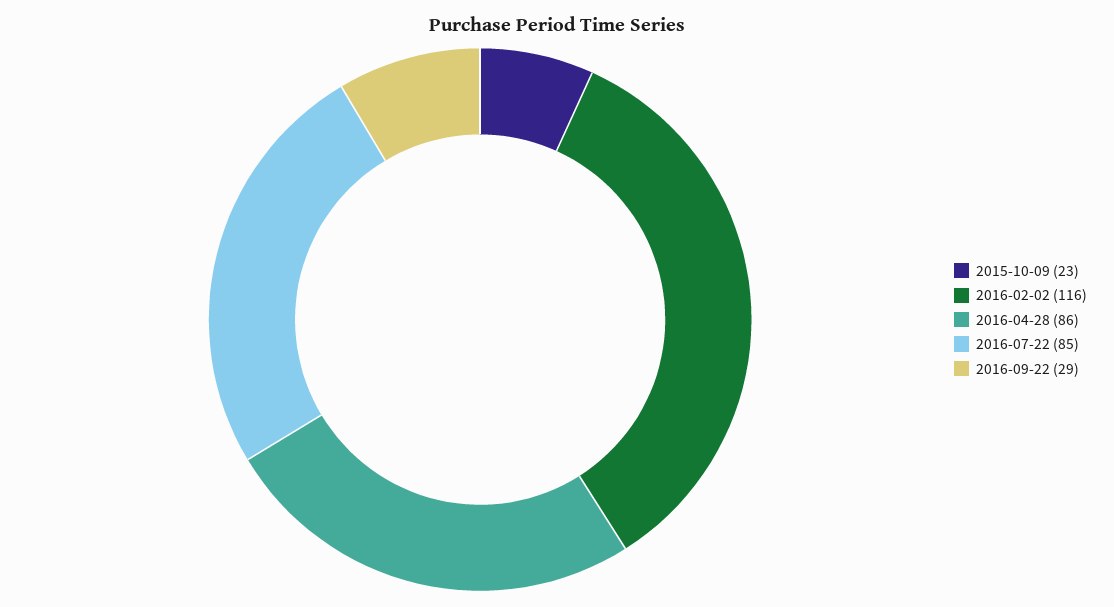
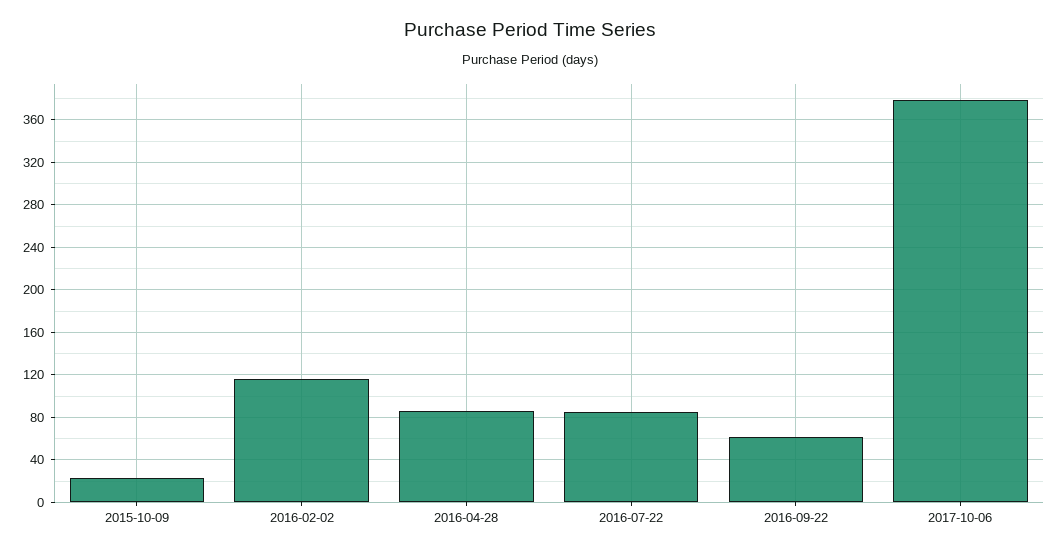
  {
    "2015-10-09": 23,
    "2016-02-02": 116,
    "2016-04-28": 86,
    "2016-07-22": 85,
-   "2016-09-22": 29
+   "2016-09-22": 60,
+   "2017-10-06": 380
  }

